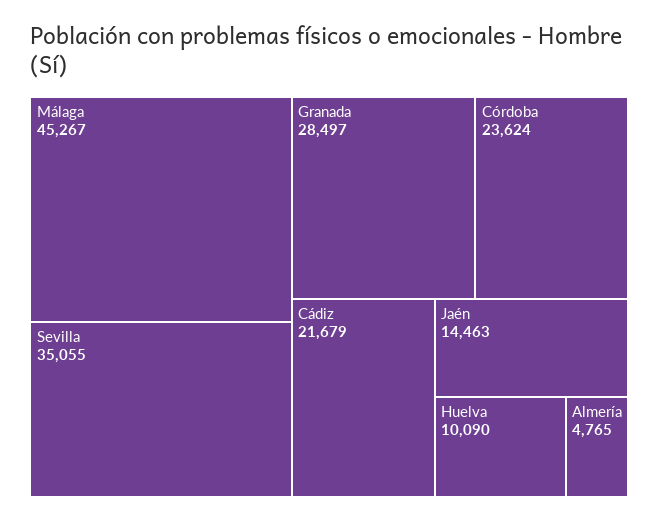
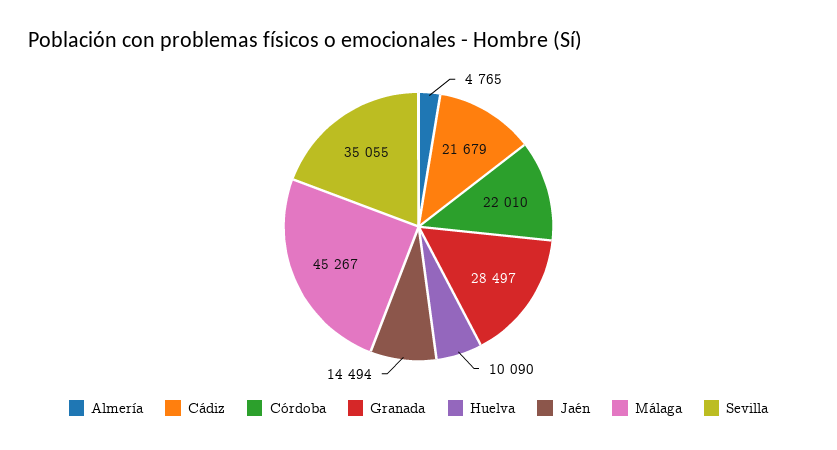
  {
    "Málaga": 45267,
    "Sevilla": 35055,
    "Granada": 28497,
-   "Córdoba": 23624,
+   "Córdoba": 22010,
    "Cádiz": 21679,
-   "Jaén": 14463,
+   "Jaén": 14494,
    "Huelva": 10090,
    "Almería": 4765
  }

